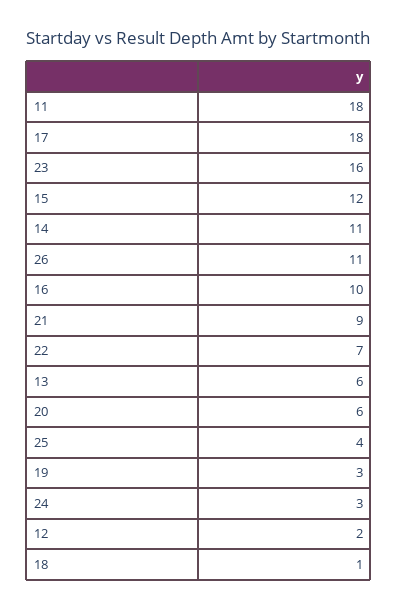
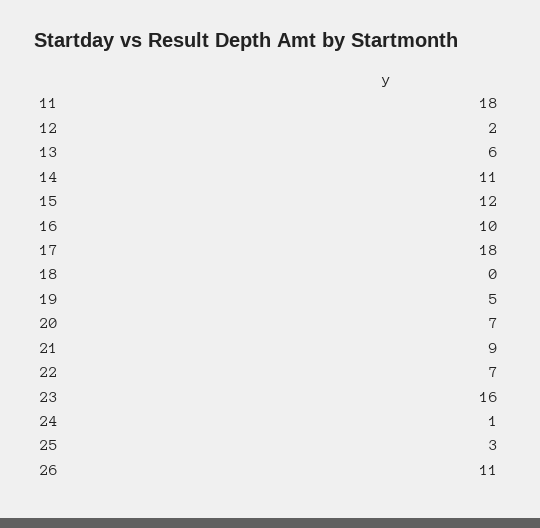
  {
    "11": 18,
    "17": 18,
    "23": 16,
    "15": 12,
    "14": 11,
    "26": 11,
    "16": 10,
    "21": 9,
    "22": 7,
    "13": 6,
-   "20": 6,
+   "20": 7,
-   "25": 4,
+   "25": 3,
-   "19": 3,
+   "19": 5,
-   "24": 3,
+   "24": 1,
    "12": 2,
-   "18": 1
+   "18": 0
  }

